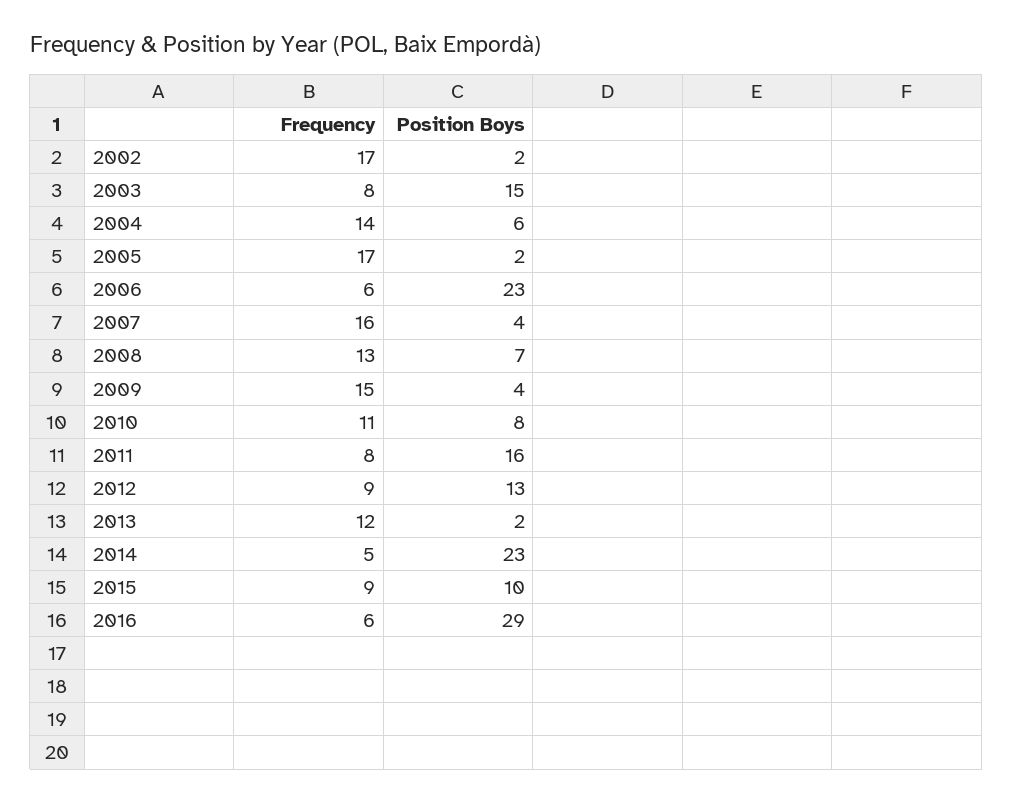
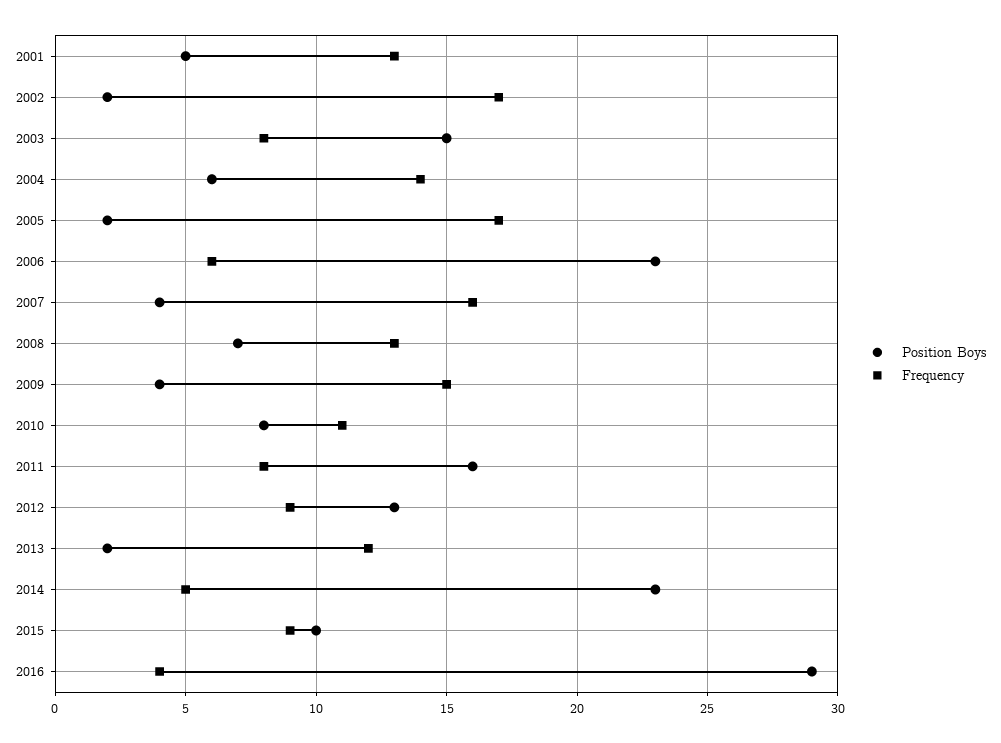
  {
    "Frequency": {
      "2002": 17,
      "2003": 8,
      "2004": 14,
      "2005": 17,
      "2006": 6,
      "2007": 16,
      "2008": 13,
      "2009": 15,
      "2010": 11,
      "2011": 8,
      "2012": 9,
      "2013": 12,
      "2014": 5,
      "2015": 9,
-     "2016": 6
+     "2016": 4,
+     "2001": 13
    },
    "Position Boys": {
      "2002": 2,
      "2003": 15,
      "2004": 6,
      "2005": 2,
      "2006": 23,
      "2007": 4,
      "2008": 7,
      "2009": 4,
      "2010": 8,
      "2011": 16,
      "2012": 13,
      "2013": 2,
      "2014": 23,
      "2015": 10,
-     "2016": 29
+     "2016": 29,
+     "2001": 5
    }
  }

